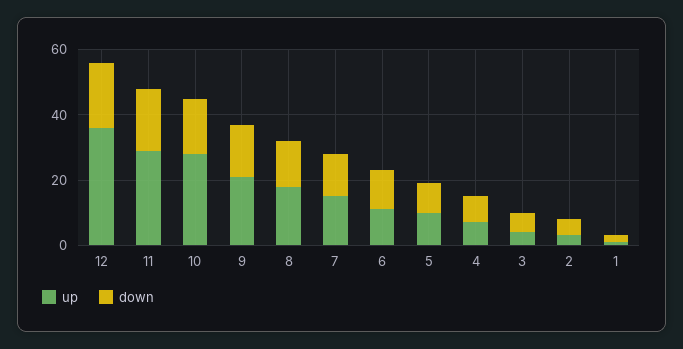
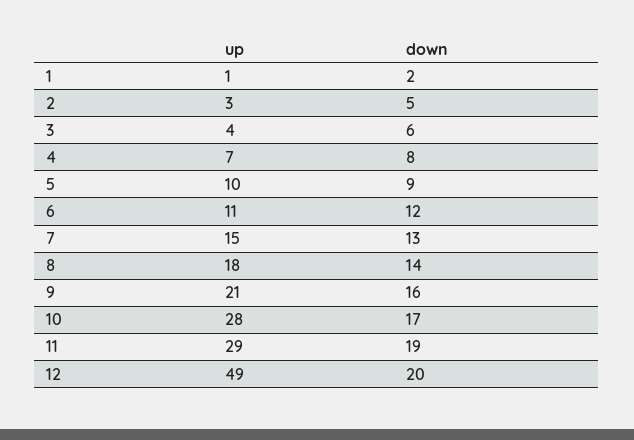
  {
    "up": {
-     "12": 35,
+     "12": 49,
      "11": 29,
      "10": 28,
      "9": 21,
      "8": 18,
      "7": 15,
      "6": 11,
      "5": 10,
      "4": 7,
      "3": 4,
      "2": 3,
      "1": 1
    },
    "down": {
      "12": 20,
      "11": 19,
      "10": 17,
      "9": 16,
      "8": 14,
      "7": 13,
      "6": 12,
      "5": 9,
      "4": 8,
      "3": 6,
      "2": 5,
      "1": 2
    }
  }

